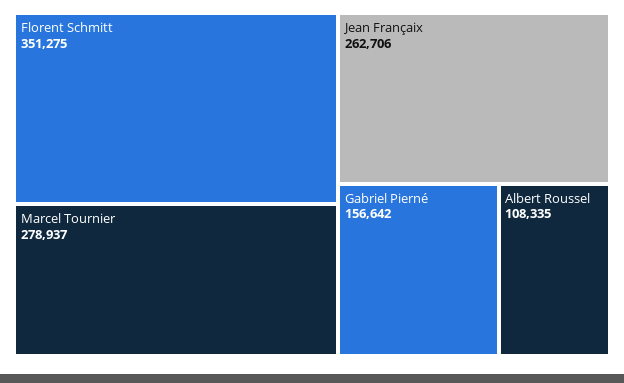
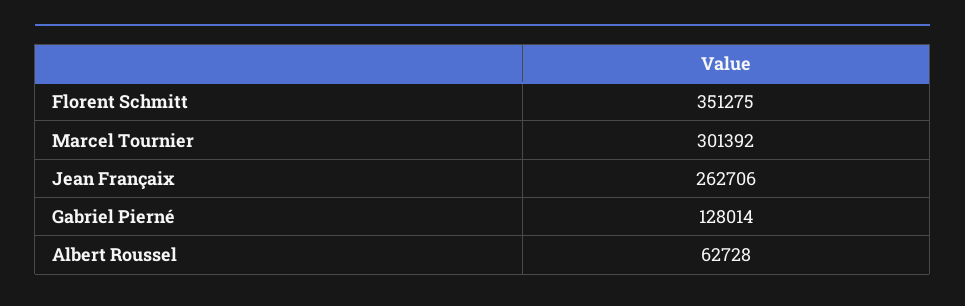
  {
    "Florent Schmitt": 351275,
-   "Marcel Tournier": 278937,
+   "Marcel Tournier": 301392,
    "Jean Françaix": 262706,
-   "Gabriel Pierné": 156642,
+   "Gabriel Pierné": 128014,
-   "Albert Roussel": 108335
+   "Albert Roussel": 62728
  }

